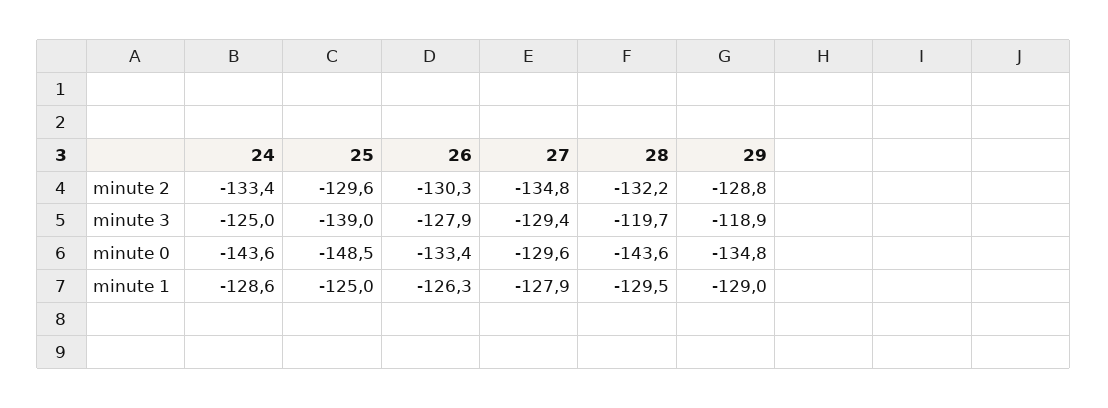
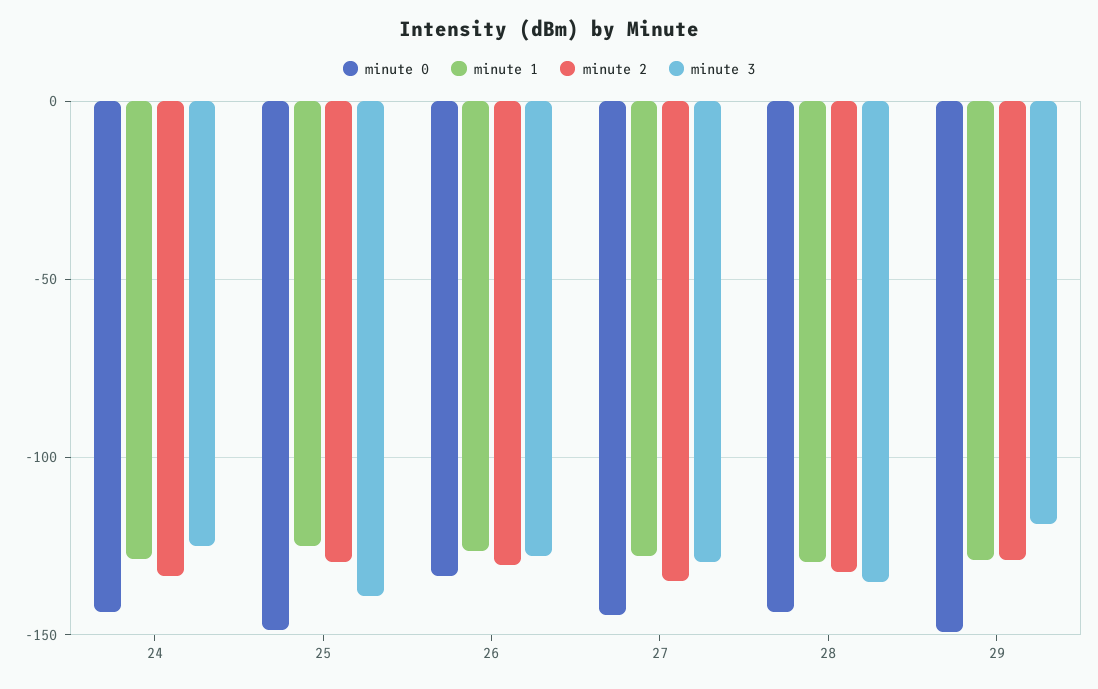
  {
    "minute 2": {
      "24": -133.4,
      "25": -129.6,
      "26": -130.3,
      "27": -134.8,
      "28": -132.2,
      "29": -128.8
    },
    "minute 3": {
      "24": -125,
      "25": -139,
      "26": -127.9,
      "27": -129.4,
-     "28": -119.7,
+     "28": -135,
      "29": -118.9
    },
    "minute 0": {
      "24": -143.6,
      "25": -148.5,
      "26": -133.4,
-     "27": -129.6,
+     "27": -145,
      "28": -143.6,
-     "29": -134.8
+     "29": -150
    },
    "minute 1": {
      "24": -128.6,
      "25": -125,
      "26": -126.3,
      "27": -127.9,
      "28": -129.5,
      "29": -129
    }
  }

